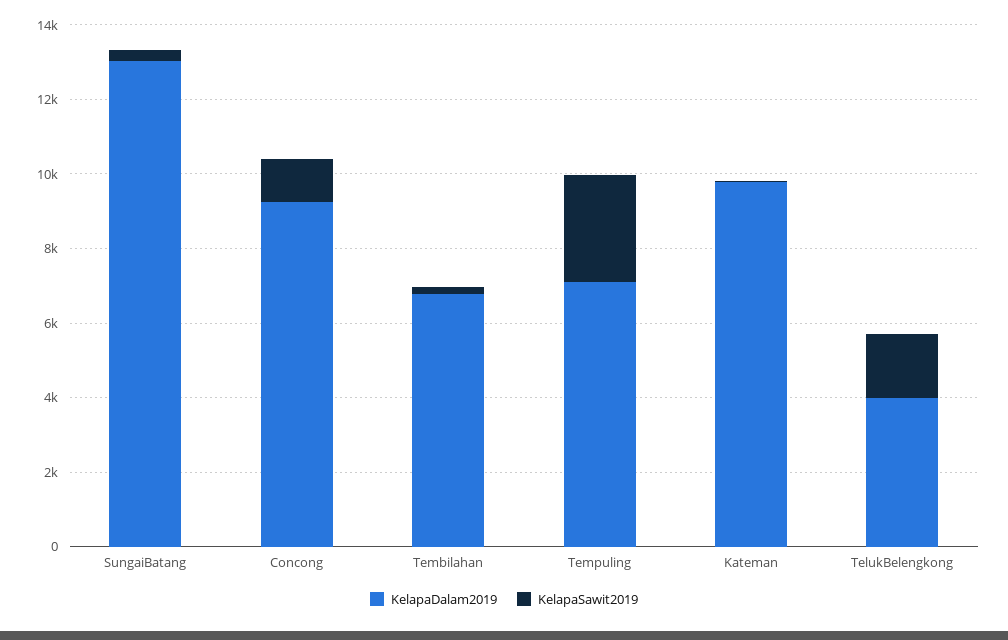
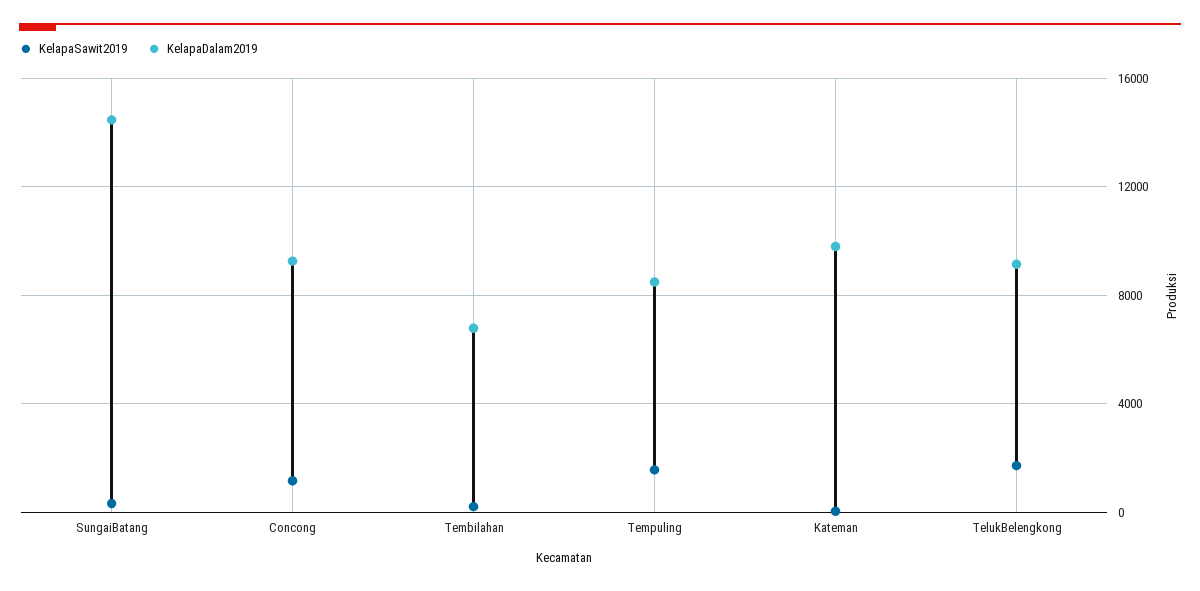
  {
    "KelapaDalam2019": {
-     "SungaiBatang": 13000,
+     "SungaiBatang": 14500,
      "Concong": 9500,
      "Tembilahan": 7000,
-     "Tempuling": 7000,
+     "Tempuling": 8500,
      "Kateman": 10000,
-     "TelukBelengkong": 4000
+     "TelukBelengkong": 9000
    },
    "KelapaSawit2019": {
      "SungaiBatang": 500,
      "Concong": 1000,
      "Tembilahan": 0,
-     "Tempuling": 3000,
+     "Tempuling": 1500,
      "Kateman": 0,
      "TelukBelengkong": 1500
    }
  }

